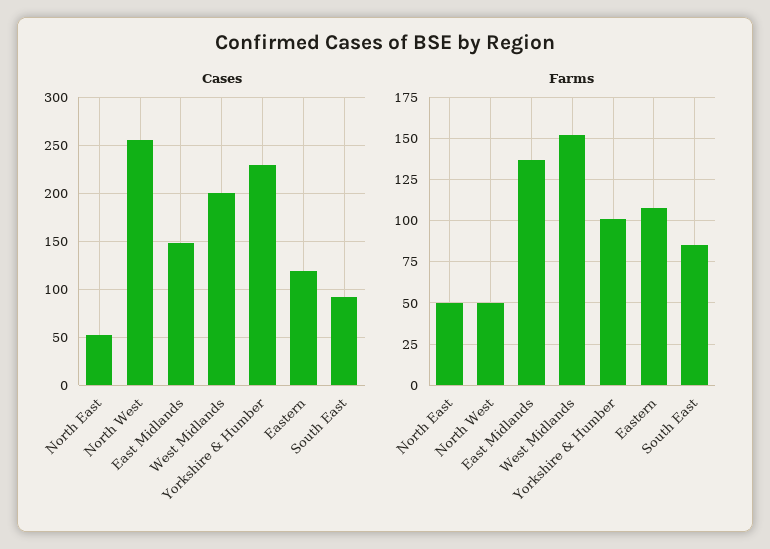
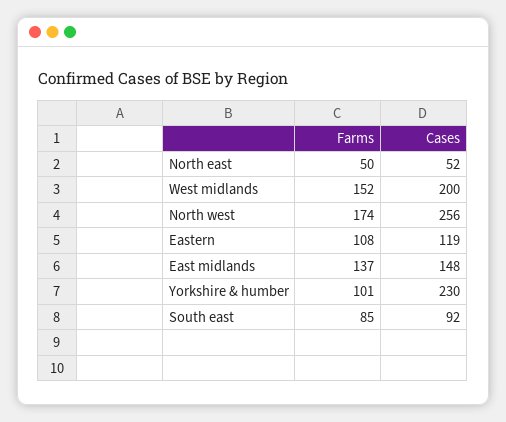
  {
    "Cases": {
      "North East": 52,
      "North West": 256,
      "East Midlands": 148,
      "West Midlands": 200,
      "Yorkshire & Humber": 230,
      "Eastern": 119,
      "South East": 92
    },
    "Farms": {
      "North East": 50,
-     "North West": 50,
+     "North West": 174,
      "East Midlands": 137,
      "West Midlands": 152,
      "Yorkshire & Humber": 101,
      "Eastern": 108,
      "South East": 85
    }
  }

